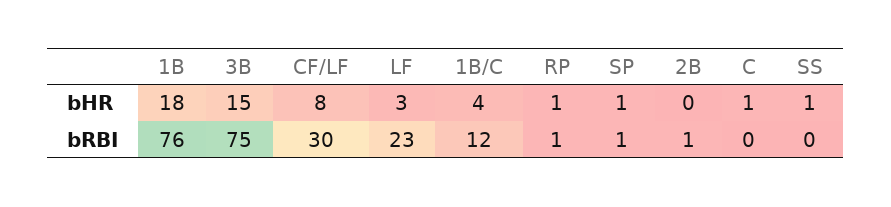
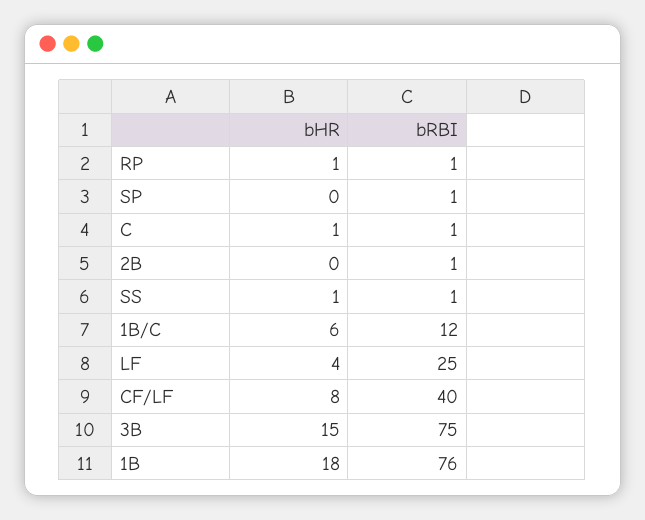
  {
    "1B": {
      "bHR": 18,
      "bRBI": 76
    },
    "3B": {
      "bHR": 15,
      "bRBI": 75
    },
    "CF/LF": {
      "bHR": 8,
-     "bRBI": 30
+     "bRBI": 40
    },
    "LF": {
-     "bHR": 3,
+     "bHR": 4,
-     "bRBI": 23
+     "bRBI": 25
    },
    "1B/C": {
-     "bHR": 4,
+     "bHR": 6,
      "bRBI": 12
    },
    "RP": {
      "bHR": 1,
      "bRBI": 1
    },
    "SP": {
-     "bHR": 1,
+     "bHR": 0,
      "bRBI": 1
    },
    "2B": {
      "bHR": 0,
      "bRBI": 1
    },
    "C": {
      "bHR": 1,
-     "bRBI": 0
+     "bRBI": 1
    },
    "SS": {
      "bHR": 1,
-     "bRBI": 0
+     "bRBI": 1
    }
  }

